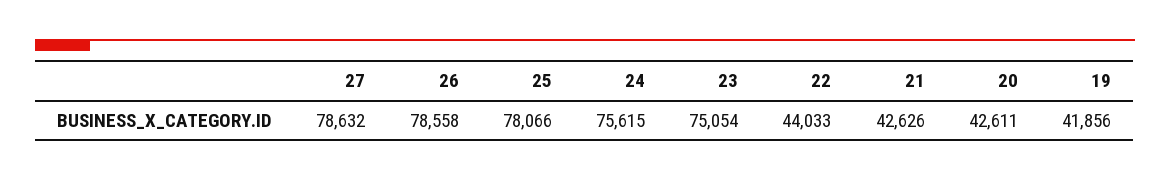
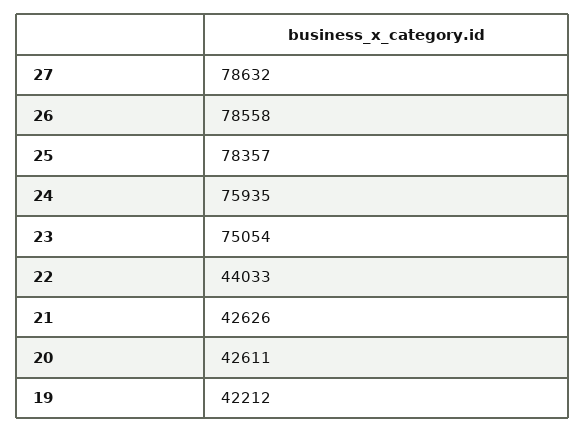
  {
    "27": 78632,
    "26": 78558,
-   "25": 78066,
+   "25": 78357,
-   "24": 75615,
+   "24": 75935,
    "23": 75054,
    "22": 44033,
    "21": 42626,
    "20": 42611,
-   "19": 41856
+   "19": 42212
  }

